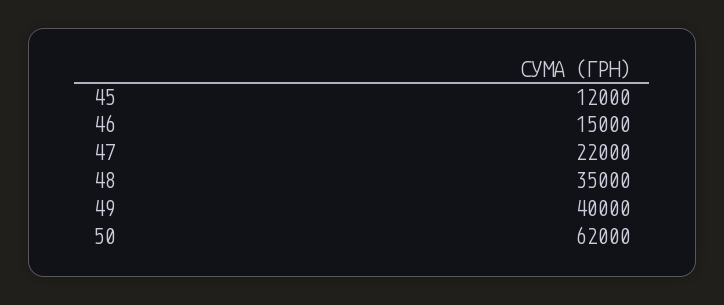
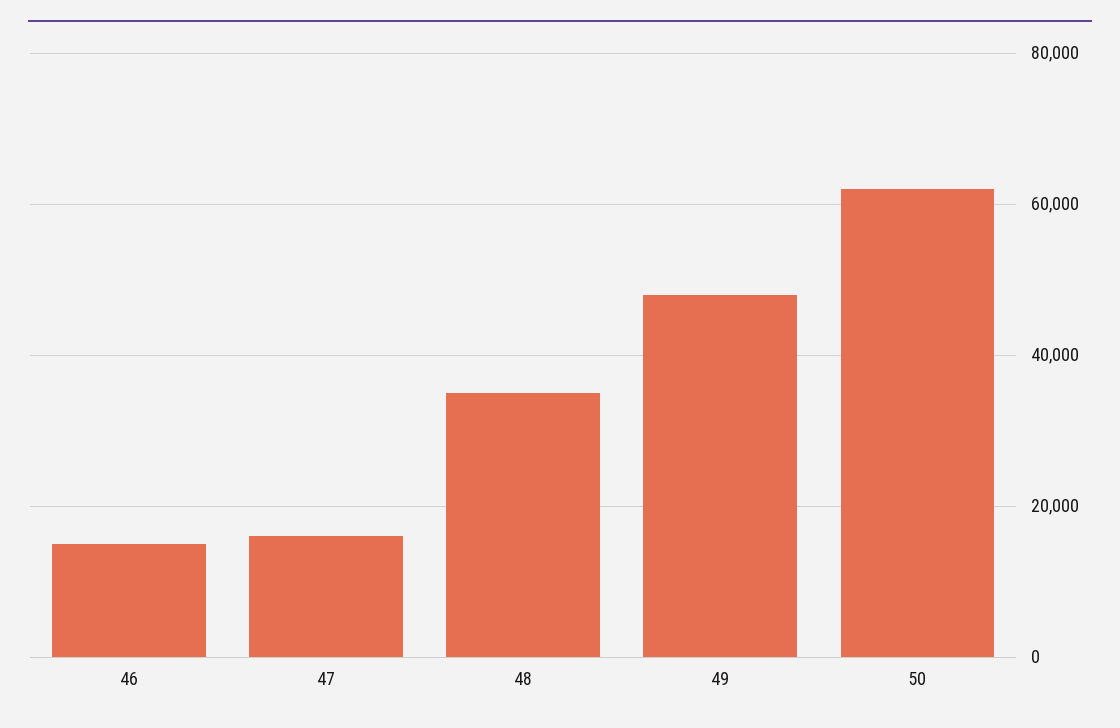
  {
-   "45": 12000,
    "46": 15000,
-   "47": 22000,
+   "47": 16000,
    "48": 35000,
-   "49": 40000,
+   "49": 48000,
    "50": 62000
  }

